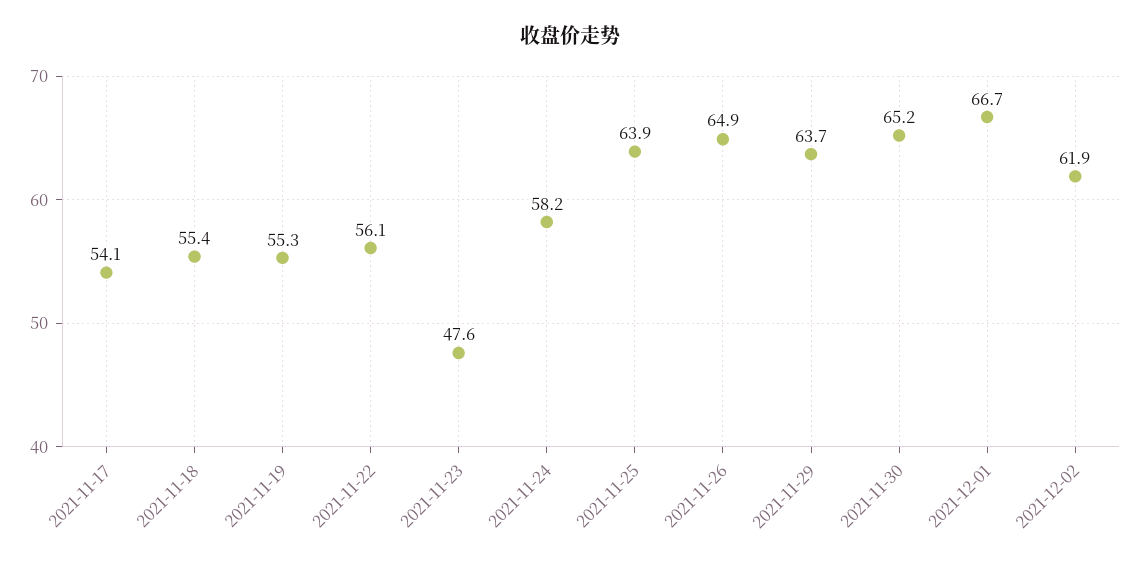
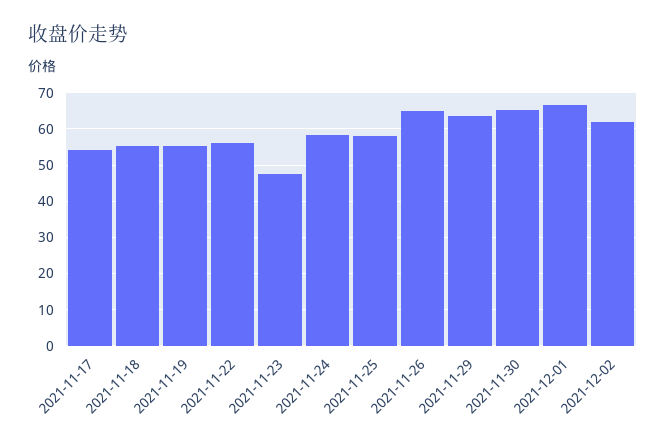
  {
    "2021-11-17": 54.1,
    "2021-11-18": 55.4,
    "2021-11-19": 55.3,
    "2021-11-22": 56.1,
    "2021-11-23": 47.6,
    "2021-11-24": 58.2,
-   "2021-11-25": 63.9,
+   "2021-11-25": 58,
    "2021-11-26": 64.9,
    "2021-11-29": 63.7,
    "2021-11-30": 65.2,
    "2021-12-01": 66.7,
    "2021-12-02": 61.9
  }

